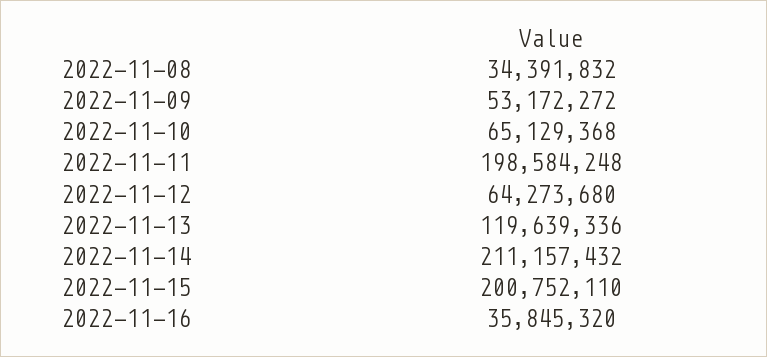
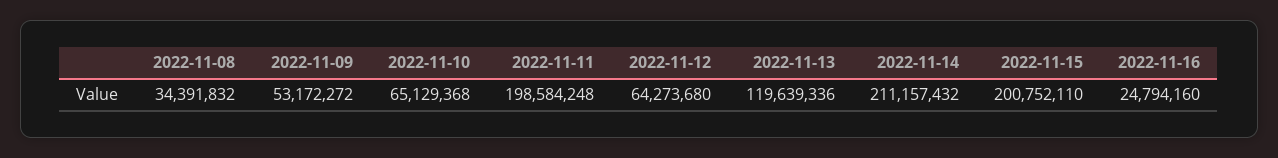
  {
    "2022-11-08": 34391832,
    "2022-11-09": 53172272,
    "2022-11-10": 65129368,
    "2022-11-11": 198584248,
    "2022-11-12": 64273680,
    "2022-11-13": 119639336,
    "2022-11-14": 211157432,
    "2022-11-15": 200752110,
-   "2022-11-16": 35845320
+   "2022-11-16": 24794160
  }

